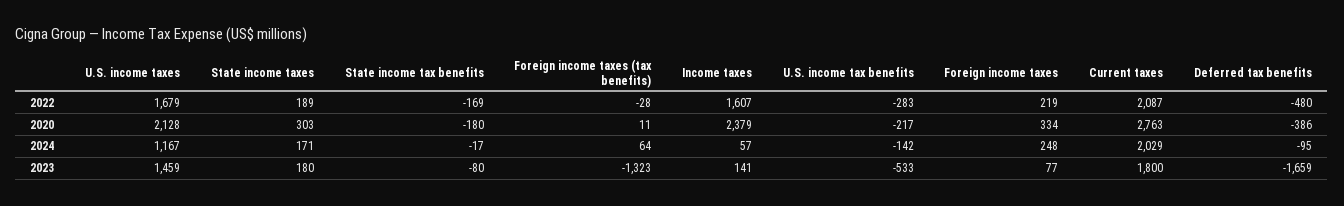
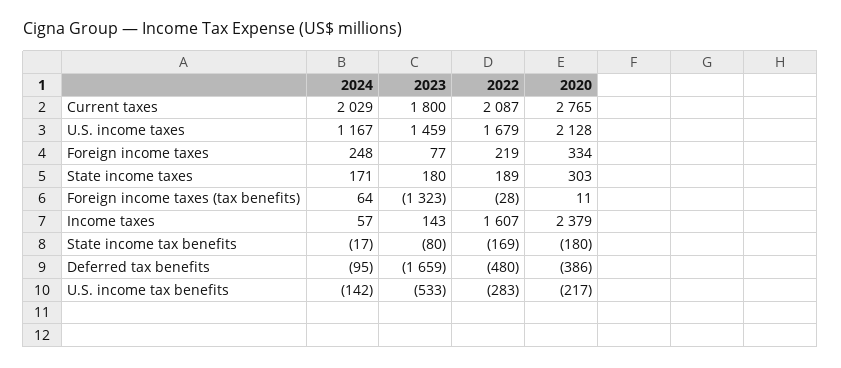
  {
    "U.S. income taxes": {
      "2022": 1679,
      "2020": 2128,
      "2024": 1167,
      "2023": 1459
    },
    "State income taxes": {
      "2022": 189,
      "2020": 303,
      "2024": 171,
      "2023": 180
    },
    "State income tax benefits": {
      "2022": -169,
      "2020": -180,
      "2024": -17,
      "2023": -80
    },
    "Foreign income taxes (tax benefits)": {
      "2022": -28,
      "2020": 11,
      "2024": 64,
      "2023": -1323
    },
    "Income taxes": {
      "2022": 1607,
      "2020": 2379,
      "2024": 57,
-     "2023": 141
+     "2023": 143
    },
    "U.S. income tax benefits": {
      "2022": -283,
      "2020": -217,
      "2024": -142,
      "2023": -533
    },
    "Foreign income taxes": {
      "2022": 219,
      "2020": 334,
      "2024": 248,
      "2023": 77
    },
    "Current taxes": {
      "2022": 2087,
-     "2020": 2763,
+     "2020": 2765,
      "2024": 2029,
      "2023": 1800
    },
    "Deferred tax benefits": {
      "2022": -480,
      "2020": -386,
      "2024": -95,
      "2023": -1659
    }
  }

